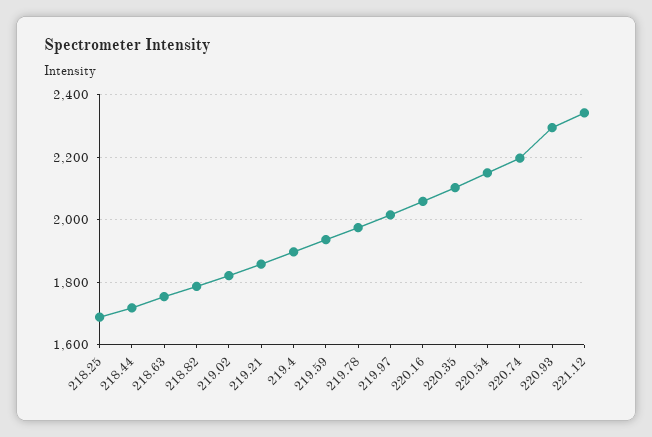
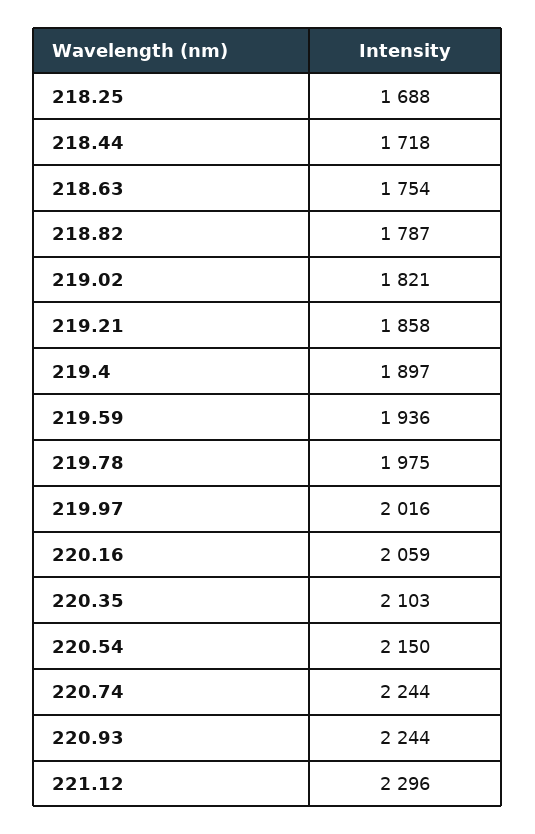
  {
    "218.25": 1688,
    "218.44": 1718,
    "218.63": 1754,
    "218.82": 1787,
    "219.02": 1821,
    "219.21": 1858,
    "219.4": 1897,
    "219.59": 1936,
    "219.78": 1975,
    "219.97": 2016,
    "220.16": 2059,
    "220.35": 2103,
    "220.54": 2150,
-   "220.74": 2200,
+   "220.74": 2244,
-   "220.93": 2300,
+   "220.93": 2244,
-   "221.12": 2340
+   "221.12": 2296
  }

